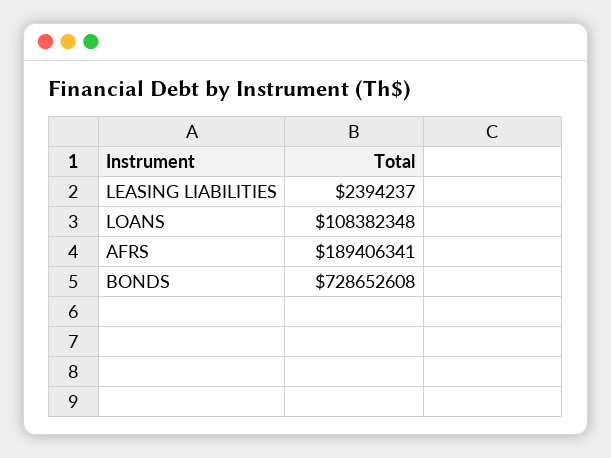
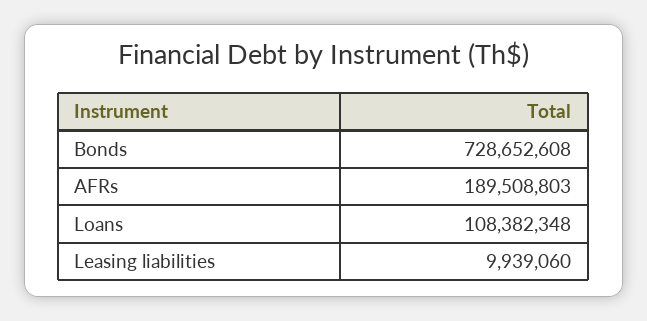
  {
-   "LEASING LIABILITIES": 2394237,
+   "LEASING LIABILITIES": 9939060,
    "LOANS": 108382348,
-   "AFRS": 189406341,
+   "AFRS": 189508803,
    "BONDS": 728652608
  }

